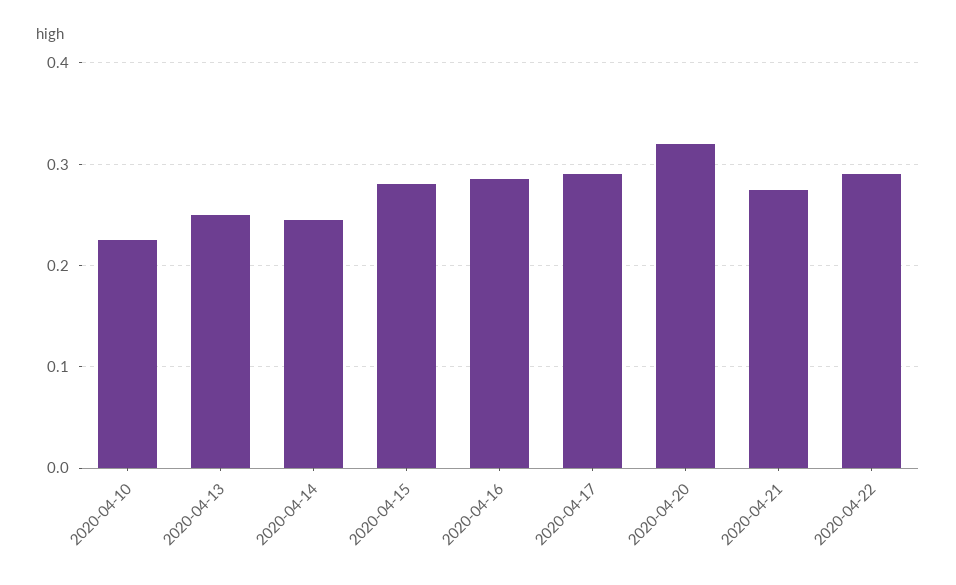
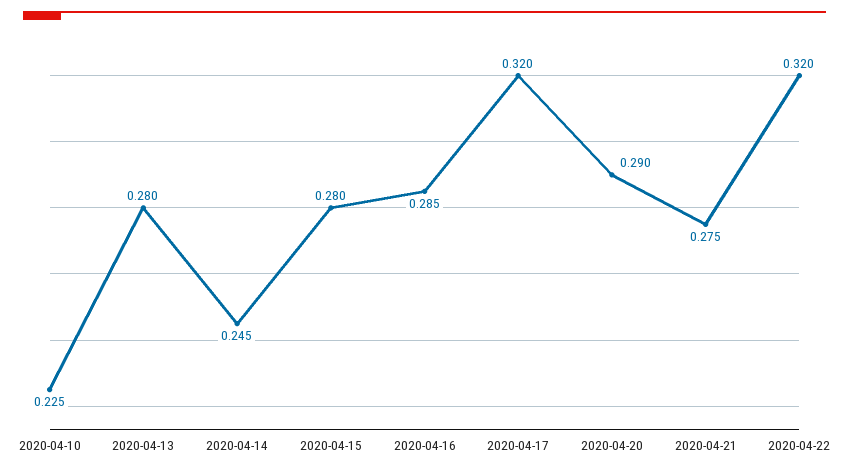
  {
    "2020-04-10": 0.225,
-   "2020-04-13": 0.25,
+   "2020-04-13": 0.28,
    "2020-04-14": 0.245,
    "2020-04-15": 0.28,
    "2020-04-16": 0.285,
-   "2020-04-17": 0.29,
+   "2020-04-17": 0.32,
-   "2020-04-20": 0.32,
+   "2020-04-20": 0.29,
    "2020-04-21": 0.275,
-   "2020-04-22": 0.29
+   "2020-04-22": 0.32
  }

